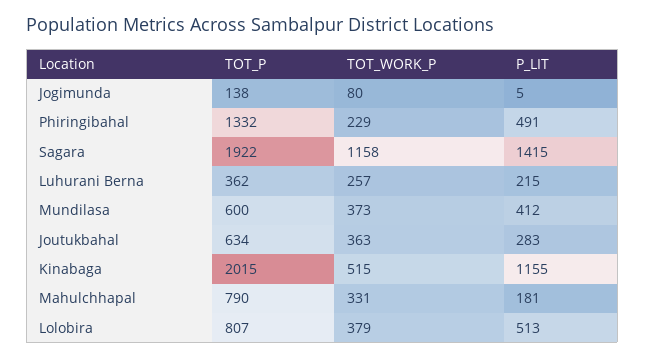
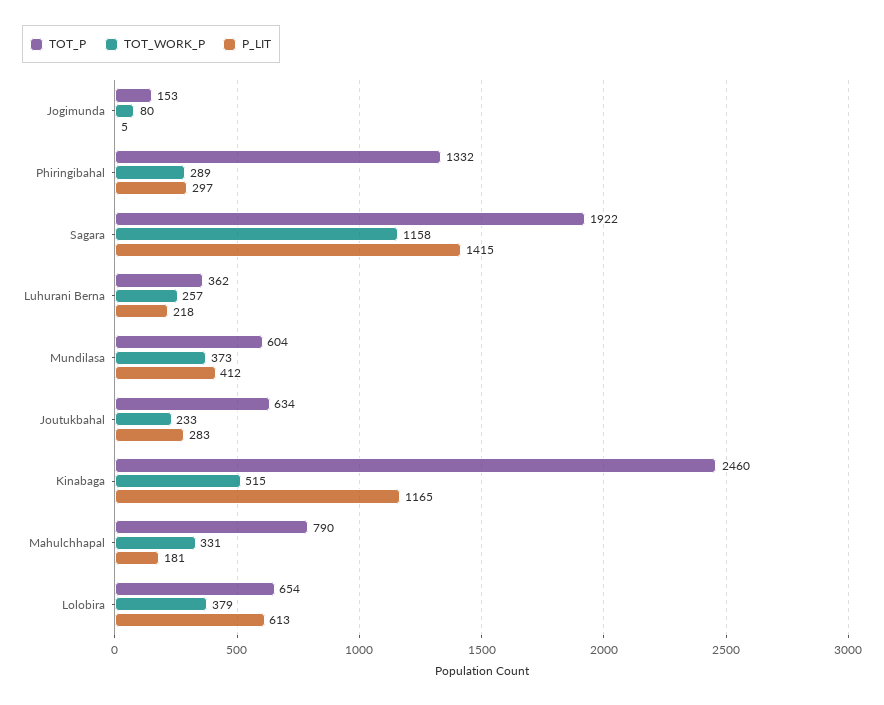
  {
    "TOT_P": {
-     "Jogimunda": 138,
+     "Jogimunda": 153,
      "Phiringibahal": 1332,
      "Sagara": 1922,
      "Luhurani Berna": 362,
-     "Mundilasa": 600,
+     "Mundilasa": 604,
      "Joutukbahal": 634,
-     "Kinabaga": 2015,
+     "Kinabaga": 2460,
      "Mahulchhapal": 790,
-     "Lolobira": 807
+     "Lolobira": 654
    },
    "TOT_WORK_P": {
      "Jogimunda": 80,
-     "Phiringibahal": 229,
+     "Phiringibahal": 289,
      "Sagara": 1158,
      "Luhurani Berna": 257,
      "Mundilasa": 373,
-     "Joutukbahal": 363,
+     "Joutukbahal": 233,
      "Kinabaga": 515,
      "Mahulchhapal": 331,
      "Lolobira": 379
    },
    "P_LIT": {
      "Jogimunda": 5,
-     "Phiringibahal": 491,
+     "Phiringibahal": 297,
      "Sagara": 1415,
-     "Luhurani Berna": 215,
+     "Luhurani Berna": 218,
      "Mundilasa": 412,
      "Joutukbahal": 283,
-     "Kinabaga": 1155,
+     "Kinabaga": 1165,
      "Mahulchhapal": 181,
-     "Lolobira": 513
+     "Lolobira": 613
    }
  }

